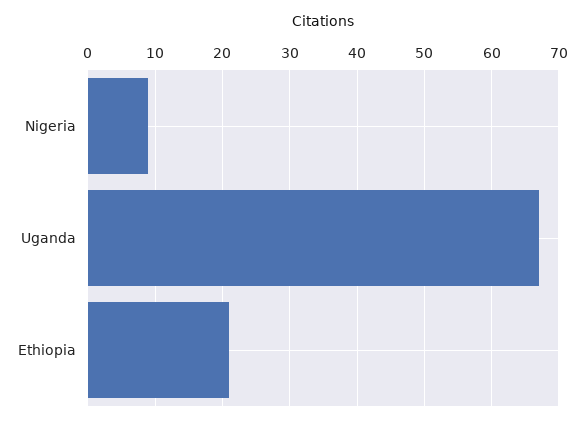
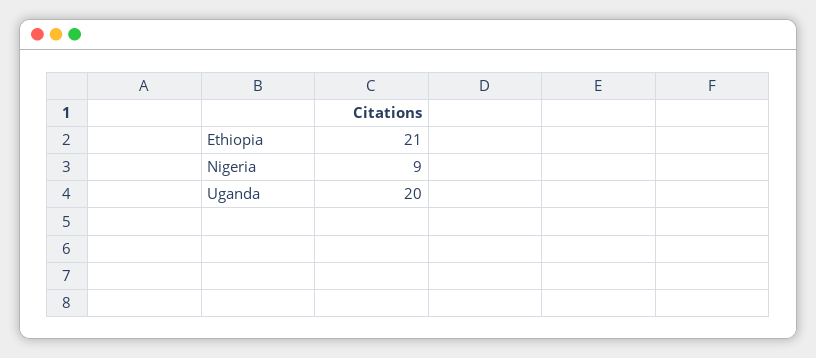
  {
    "Nigeria": 9,
-   "Uganda": 67,
+   "Uganda": 20,
    "Ethiopia": 21
  }

